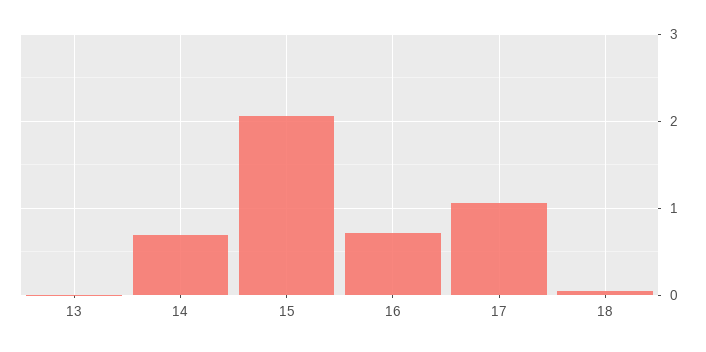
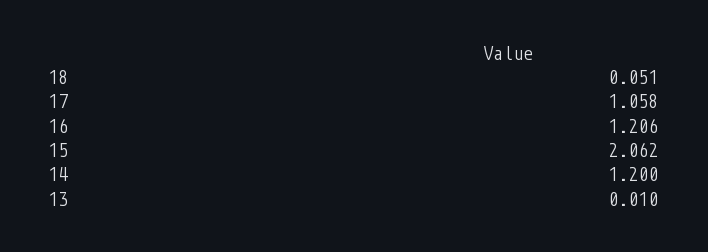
  {
    "13": 0.01,
-   "14": 0.7,
+   "14": 1.2,
    "15": 2.062,
-   "16": 0.7,
+   "16": 1.206,
    "17": 1.058,
    "18": 0.051
  }

